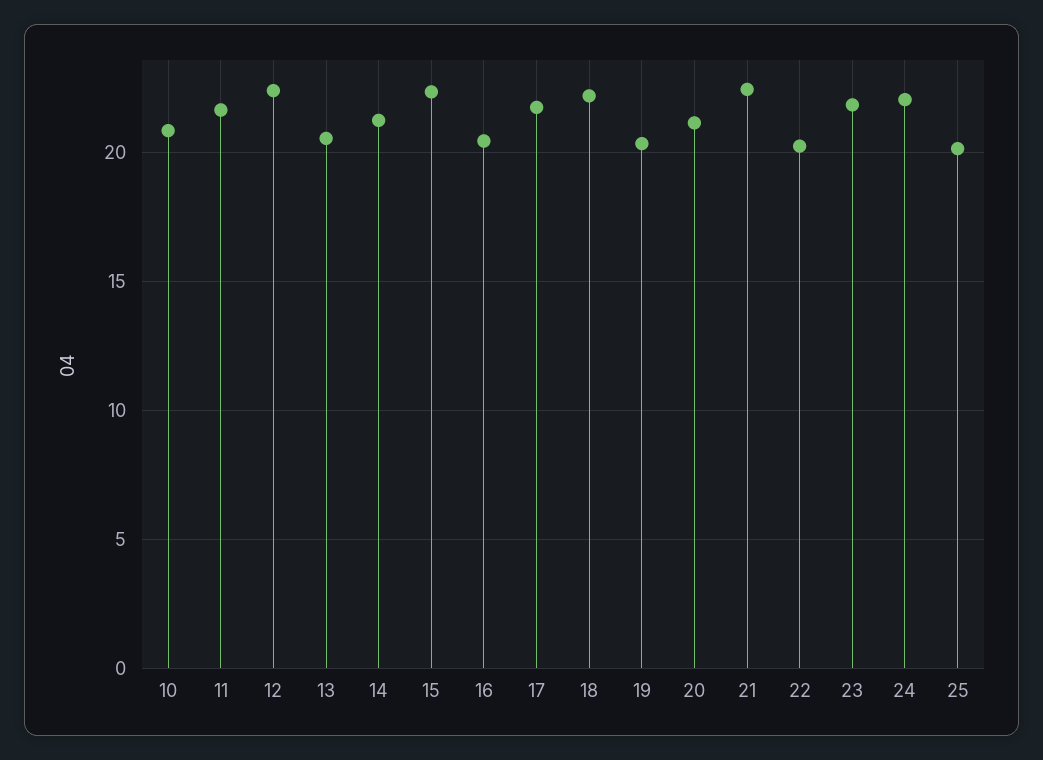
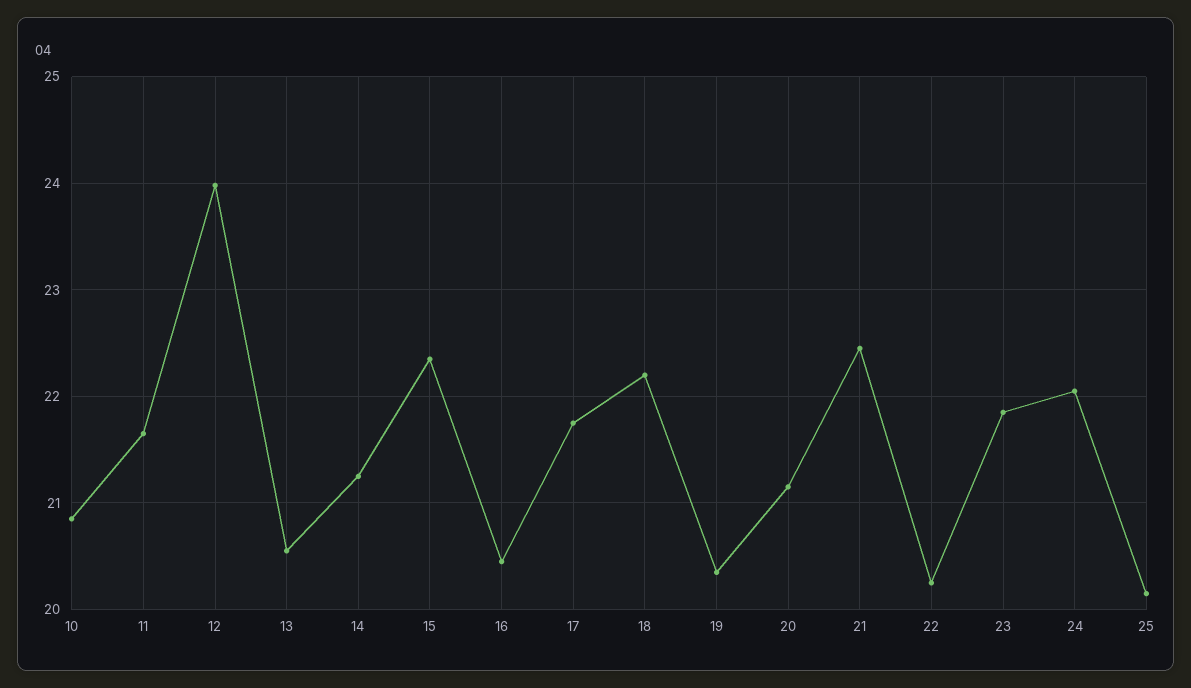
  {
    "10": 20.9,
    "11": 21.7,
-   "12": 22.5,
+   "12": 24,
    "13": 20.6,
    "14": 21.3,
    "15": 22.4,
    "16": 20.5,
    "17": 21.8,
    "18": 22.2,
    "19": 20.4,
    "20": 21.2,
    "21": 22.5,
    "22": 20.3,
    "23": 21.9,
    "24": 22.1,
    "25": 20.2
  }

